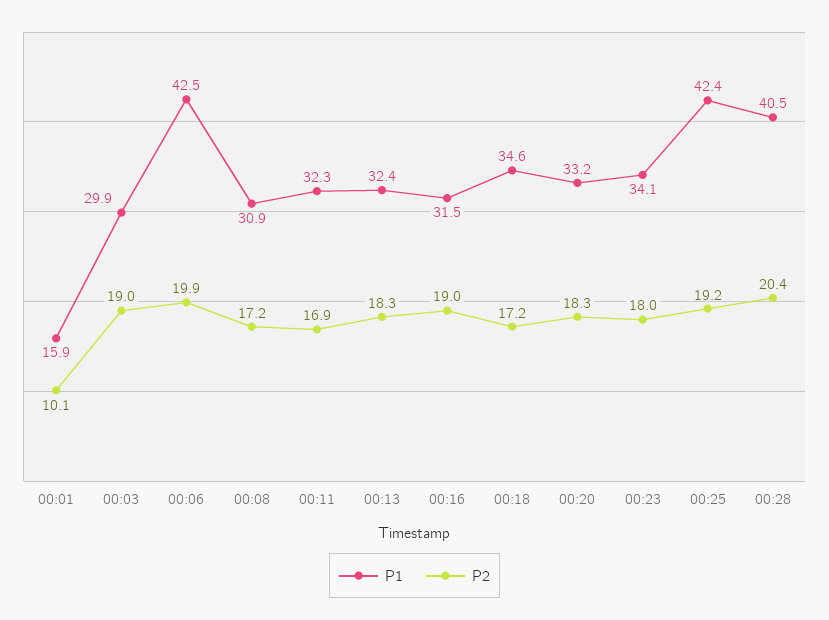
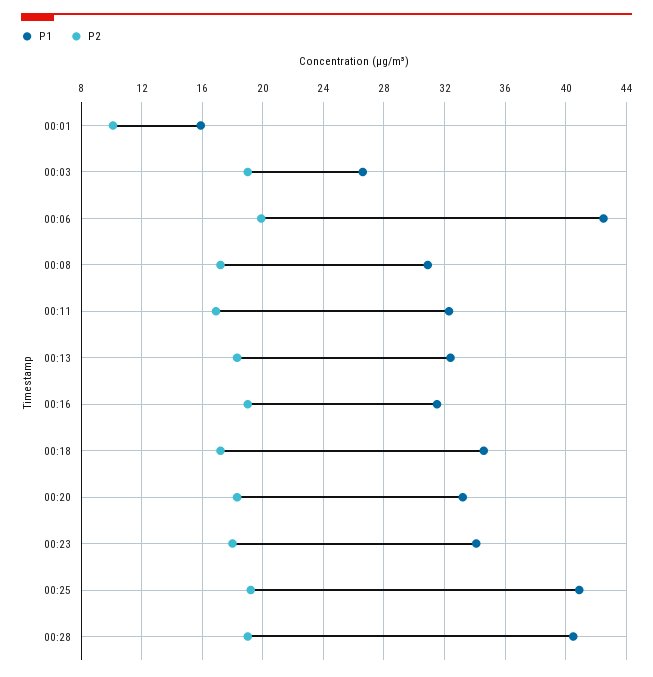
  {
    "P1": {
      "00:01": 15.9,
-     "00:03": 29.9,
+     "00:03": 26.5,
      "00:06": 42.5,
      "00:08": 30.9,
      "00:11": 32.3,
      "00:13": 32.4,
      "00:16": 31.5,
      "00:18": 34.6,
      "00:20": 33.2,
      "00:23": 34.1,
-     "00:25": 42.4,
+     "00:25": 41,
      "00:28": 40.5
    },
    "P2": {
      "00:01": 10.1,
      "00:03": 19,
      "00:06": 19.9,
      "00:08": 17.2,
      "00:11": 16.9,
      "00:13": 18.3,
      "00:16": 19,
      "00:18": 17.2,
      "00:20": 18.3,
      "00:23": 18,
      "00:25": 19.2,
-     "00:28": 20.4
+     "00:28": 19
    }
  }

